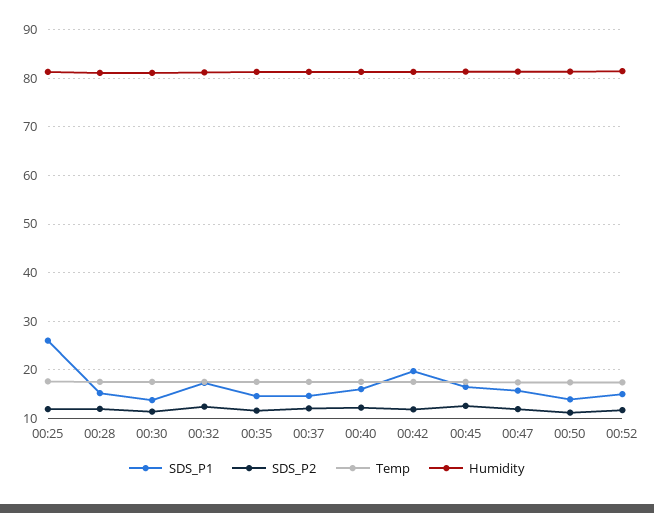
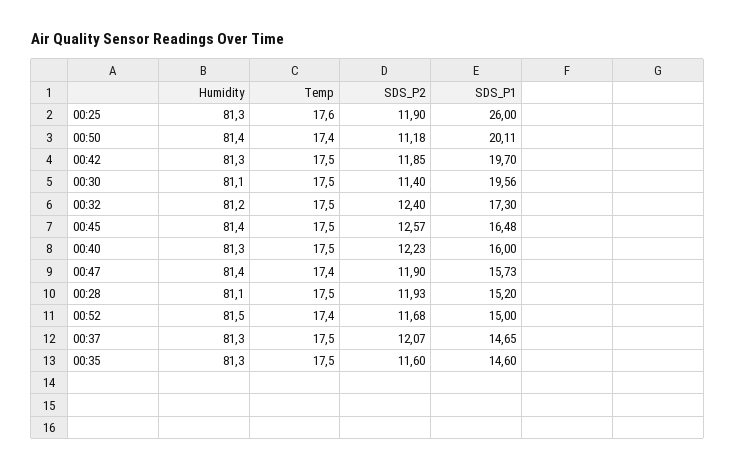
  {
    "SDS_P1": {
      "00:25": 26,
      "00:28": 15.2,
-     "00:30": 14,
+     "00:30": 19.56,
      "00:32": 17.3,
      "00:35": 14.6,
      "00:37": 14.65,
      "00:40": 16,
      "00:42": 19.7,
      "00:45": 16.48,
      "00:47": 15.73,
-     "00:50": 14,
+     "00:50": 20.11,
      "00:52": 15
    },
    "SDS_P2": {
      "00:25": 11.9,
      "00:28": 11.93,
      "00:30": 11.4,
      "00:32": 12.4,
      "00:35": 11.6,
      "00:37": 12.07,
      "00:40": 12.23,
      "00:42": 11.85,
      "00:45": 12.57,
      "00:47": 11.9,
      "00:50": 11.18,
      "00:52": 11.68
    },
    "Temp": {
      "00:25": 17.6,
      "00:28": 17.5,
      "00:30": 17.5,
      "00:32": 17.5,
      "00:35": 17.5,
      "00:37": 17.5,
      "00:40": 17.5,
      "00:42": 17.5,
      "00:45": 17.5,
      "00:47": 17.4,
      "00:50": 17.4,
      "00:52": 17.4
    },
    "Humidity": {
      "00:25": 81.3,
      "00:28": 81.1,
      "00:30": 81.1,
      "00:32": 81.2,
      "00:35": 81.3,
      "00:37": 81.3,
      "00:40": 81.3,
      "00:42": 81.3,
      "00:45": 81.4,
      "00:47": 81.4,
      "00:50": 81.4,
      "00:52": 81.5
    }
  }

